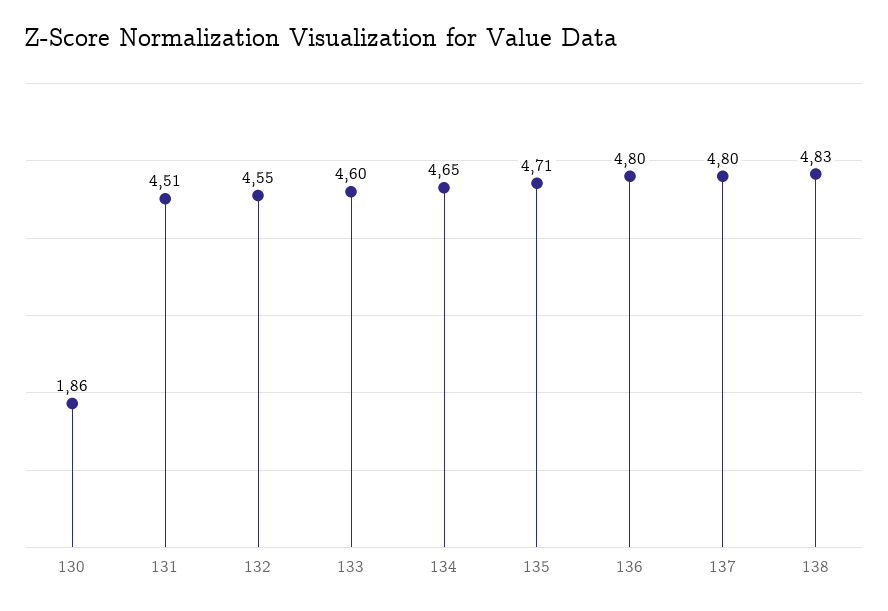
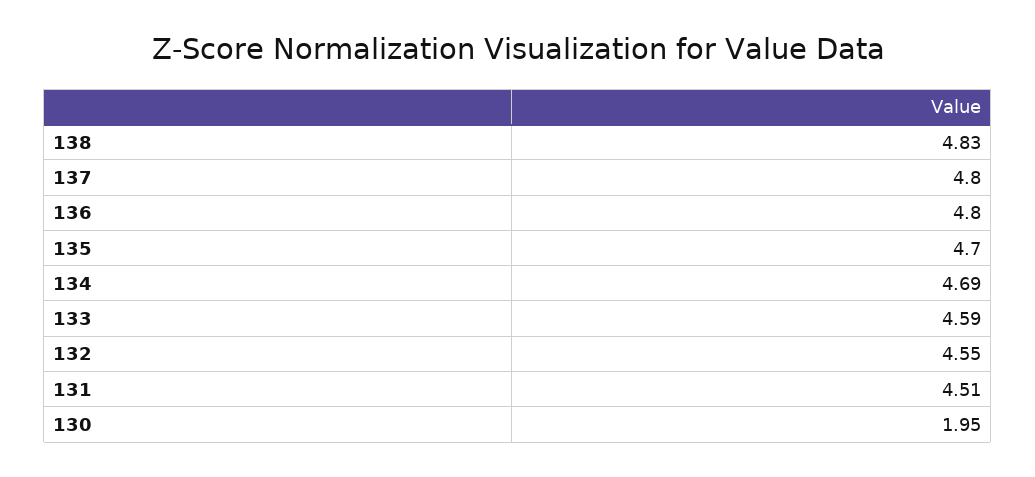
  {
-   "130": 1.86,
+   "130": 1.95,
    "131": 4.51,
    "132": 4.55,
-   "133": 4.6,
+   "133": 4.59,
-   "134": 4.65,
+   "134": 4.69,
-   "135": 4.71,
+   "135": 4.7,
    "136": 4.8,
    "137": 4.8,
    "138": 4.83
  }

